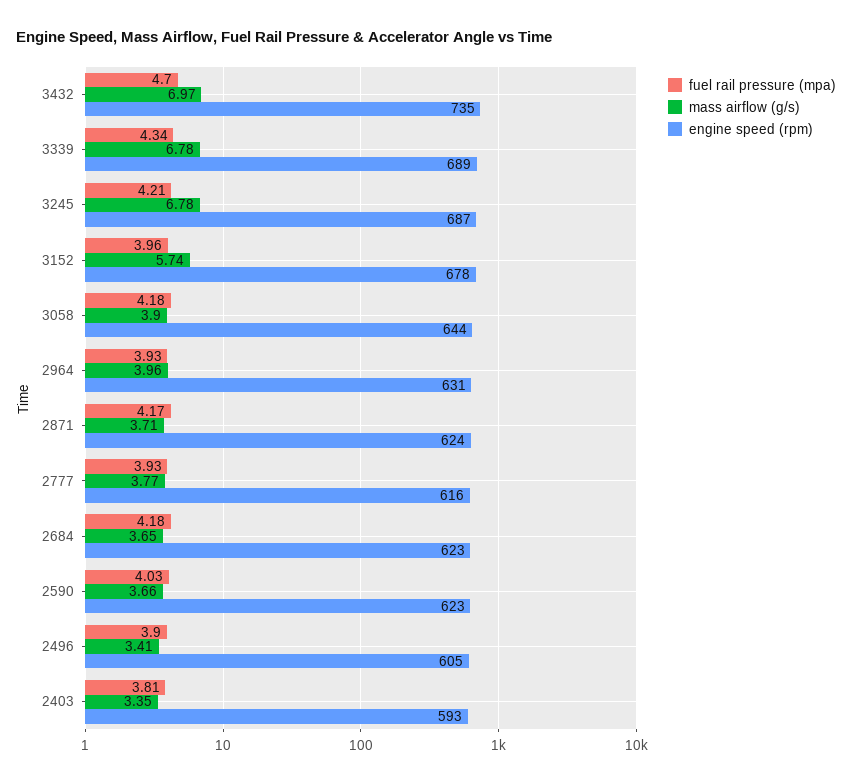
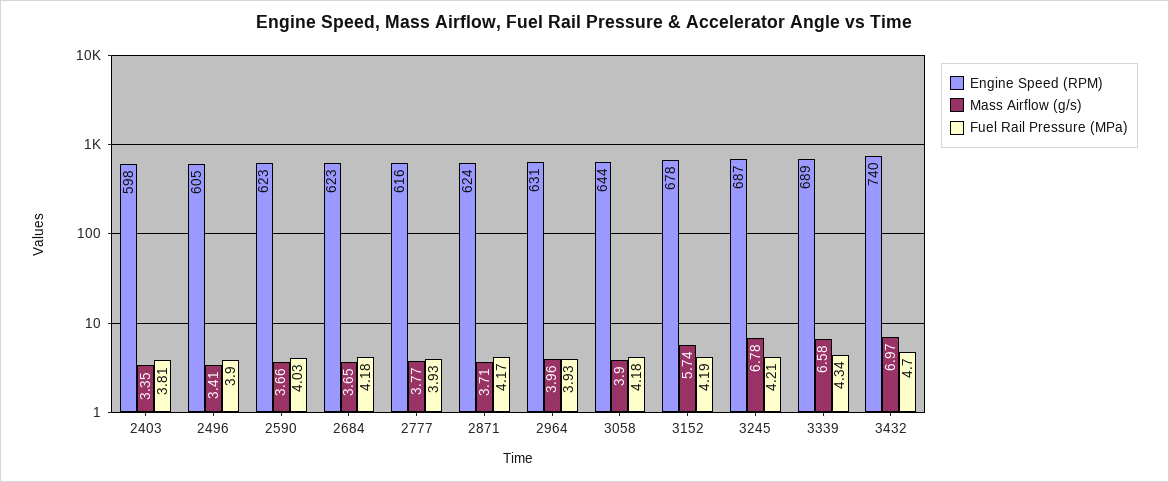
  {
    "fuel rail pressure (mpa)": {
      "3432": 4.7,
      "3339": 4.34,
      "3245": 4.21,
-     "3152": 3.96,
+     "3152": 4.19,
      "3058": 4.18,
      "2964": 3.93,
      "2871": 4.17,
      "2777": 3.93,
      "2684": 4.18,
      "2590": 4.03,
      "2496": 3.9,
      "2403": 3.81
    },
    "mass airflow (g/s)": {
      "3432": 6.97,
-     "3339": 6.78,
+     "3339": 6.58,
      "3245": 6.78,
      "3152": 5.74,
      "3058": 3.9,
      "2964": 3.96,
      "2871": 3.71,
      "2777": 3.77,
      "2684": 3.65,
      "2590": 3.66,
      "2496": 3.41,
      "2403": 3.35
    },
    "engine speed (rpm)": {
-     "3432": 735,
+     "3432": 740,
      "3339": 689,
      "3245": 687,
      "3152": 678,
      "3058": 644,
      "2964": 631,
      "2871": 624,
      "2777": 616,
      "2684": 623,
      "2590": 623,
      "2496": 605,
-     "2403": 593
+     "2403": 598
    }
  }

